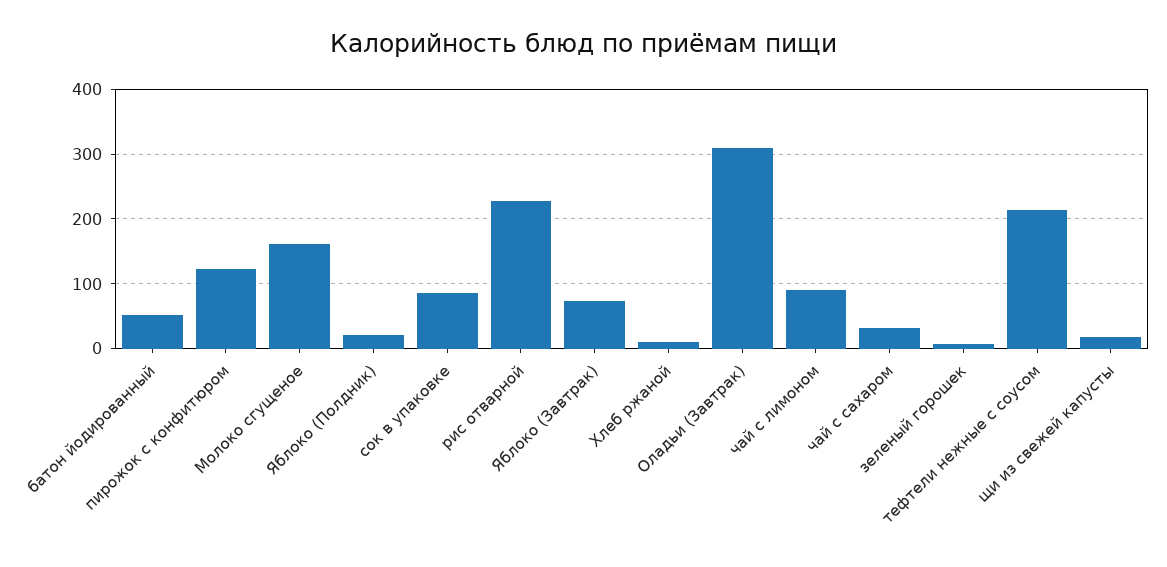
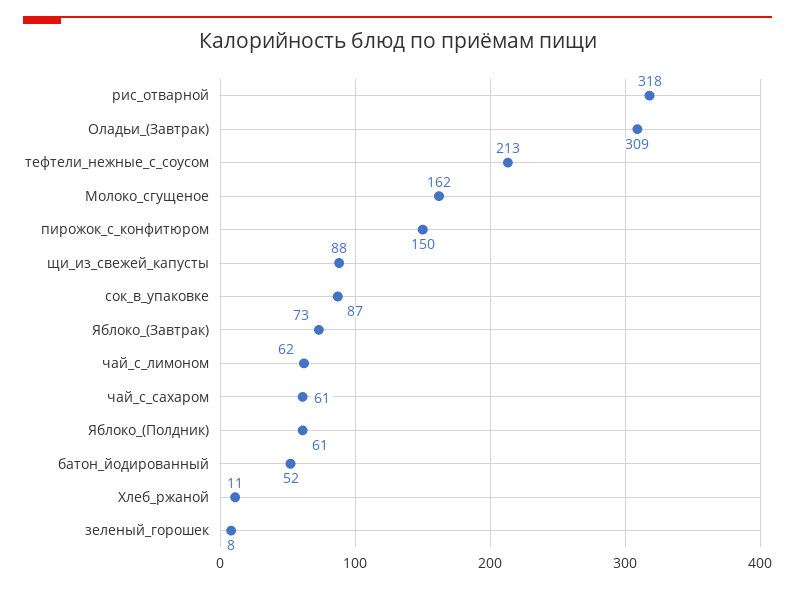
  {
    "батон йодированный": 52,
-   "пирожок с конфитюром": 120,
+   "пирожок с конфитюром": 150,
    "Молоко сгущеное": 162,
-   "Яблоко (Полдник)": 20,
+   "Яблоко (Полдник)": 61,
    "сок в упаковке": 87,
-   "рис отварной": 230,
+   "рис отварной": 318,
    "Яблоко (Завтрак)": 73,
    "Хлеб ржаной": 11,
    "Оладьи (Завтрак)": 309,
-   "чай с лимоном": 90,
+   "чай с лимоном": 62,
-   "чай с сахаром": 30,
+   "чай с сахаром": 61,
    "зеленый горошек": 8,
    "тефтели нежные с соусом": 213,
-   "щи из свежей капусты": 20
+   "щи из свежей капусты": 88
  }

